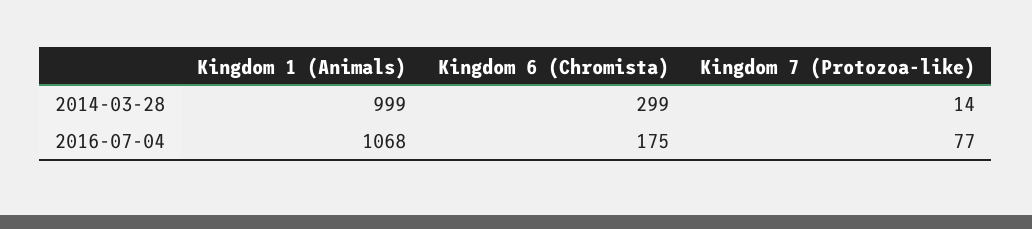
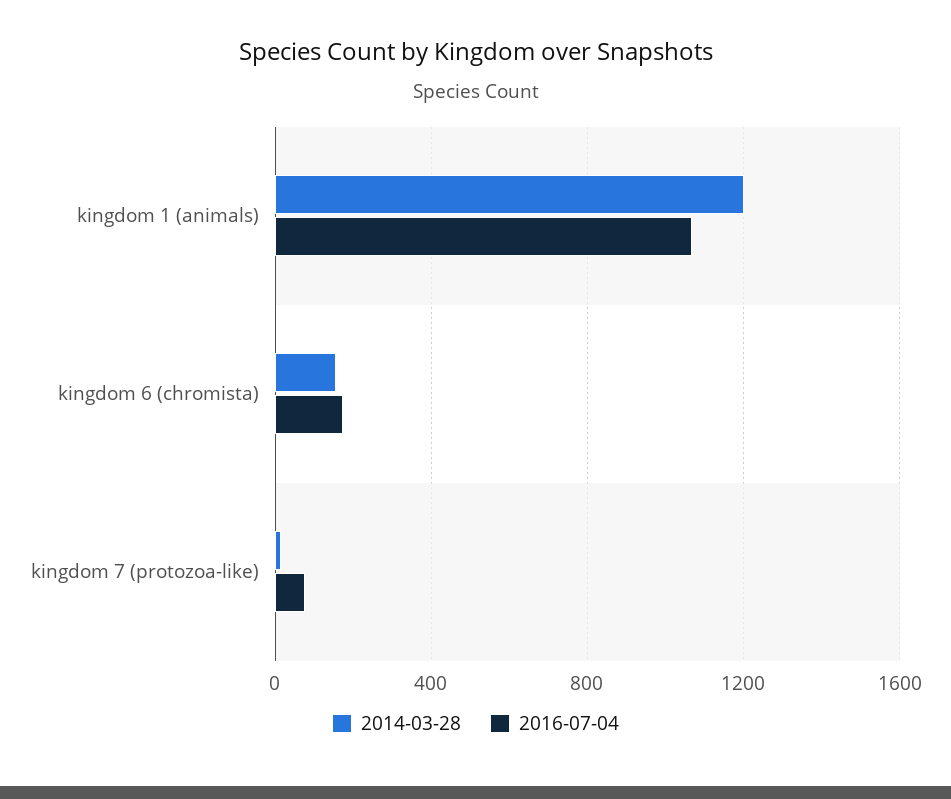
  {
    "2014-03-28": {
-     "Kingdom 1 (Animals)": 999,
+     "Kingdom 1 (Animals)": 1200,
-     "Kingdom 6 (Chromista)": 299,
+     "Kingdom 6 (Chromista)": 150,
      "Kingdom 7 (Protozoa-like)": 14
    },
    "2016-07-04": {
      "Kingdom 1 (Animals)": 1068,
      "Kingdom 6 (Chromista)": 175,
      "Kingdom 7 (Protozoa-like)": 77
    }
  }

